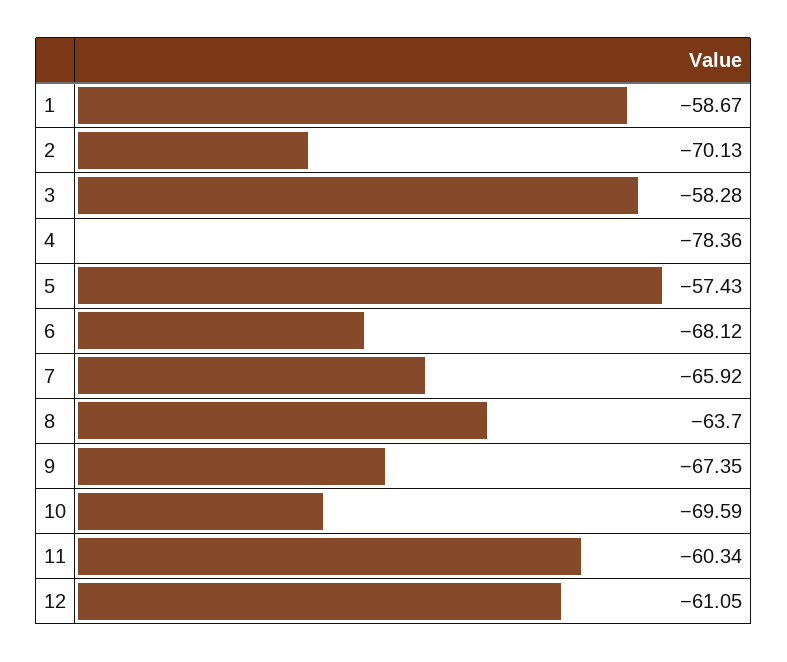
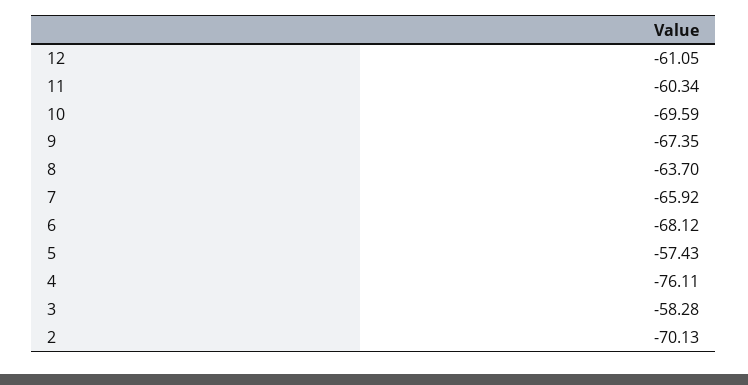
  {
-   "1": -58.67,
    "2": -70.13,
    "3": -58.28,
-   "4": -78.36,
+   "4": -76.11,
    "5": -57.43,
    "6": -68.12,
    "7": -65.92,
    "8": -63.7,
    "9": -67.35,
    "10": -69.59,
    "11": -60.34,
    "12": -61.05
  }

